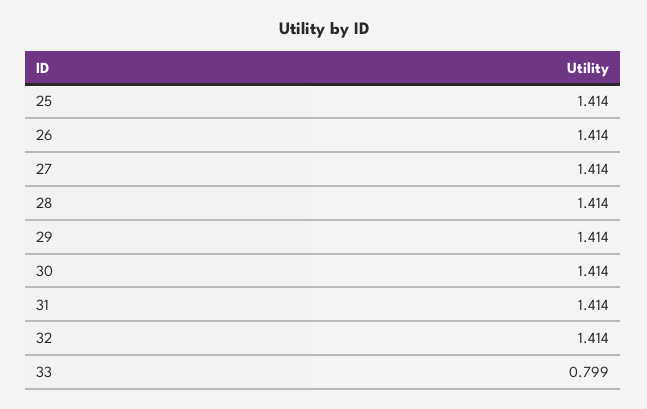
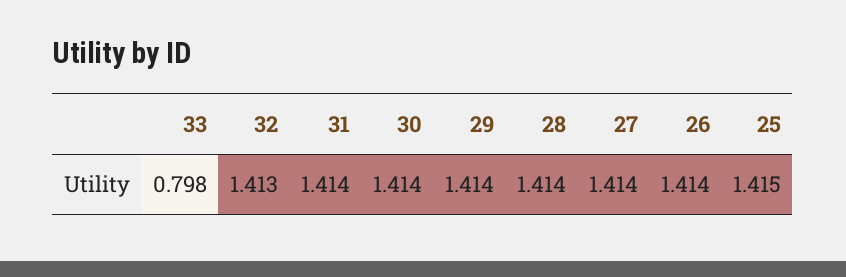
  {
-   "25": 1.414,
+   "25": 1.415,
    "26": 1.414,
    "27": 1.414,
    "28": 1.414,
    "29": 1.414,
    "30": 1.414,
    "31": 1.414,
-   "32": 1.414,
+   "32": 1.413,
-   "33": 0.799
+   "33": 0.798
  }

